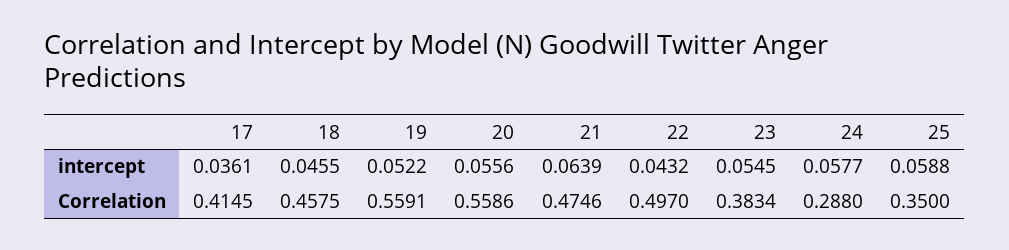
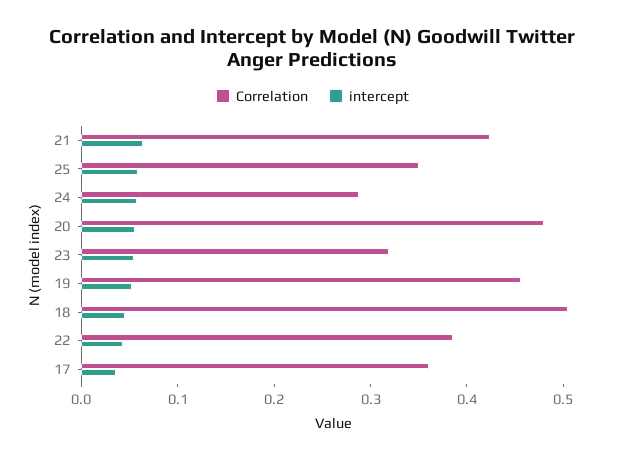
  {
    "intercept": {
      "17": 0.0361,
      "18": 0.0455,
      "19": 0.0522,
      "20": 0.0556,
      "21": 0.0639,
      "22": 0.0432,
      "23": 0.0545,
      "24": 0.0577,
      "25": 0.0588
    },
    "Correlation": {
-     "17": 0.4145,
+     "17": 0.36,
-     "18": 0.4575,
+     "18": 0.5,
-     "19": 0.5591,
+     "19": 0.46,
-     "20": 0.5586,
+     "20": 0.48,
-     "21": 0.4746,
+     "21": 0.42,
-     "22": 0.497,
+     "22": 0.38,
-     "23": 0.3834,
+     "23": 0.32,
      "24": 0.288,
      "25": 0.35
    }
  }

